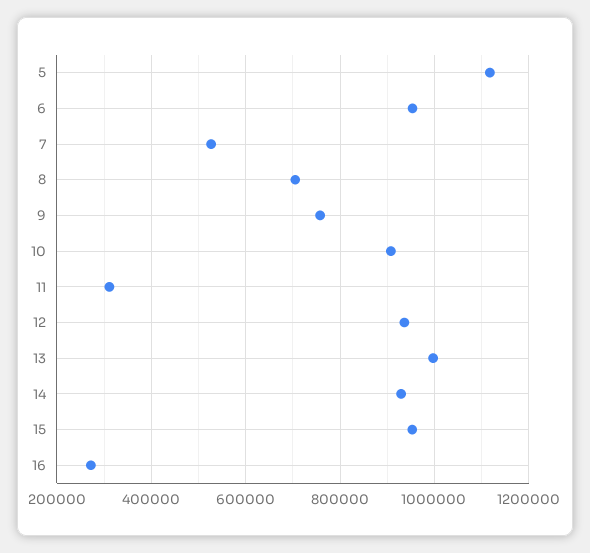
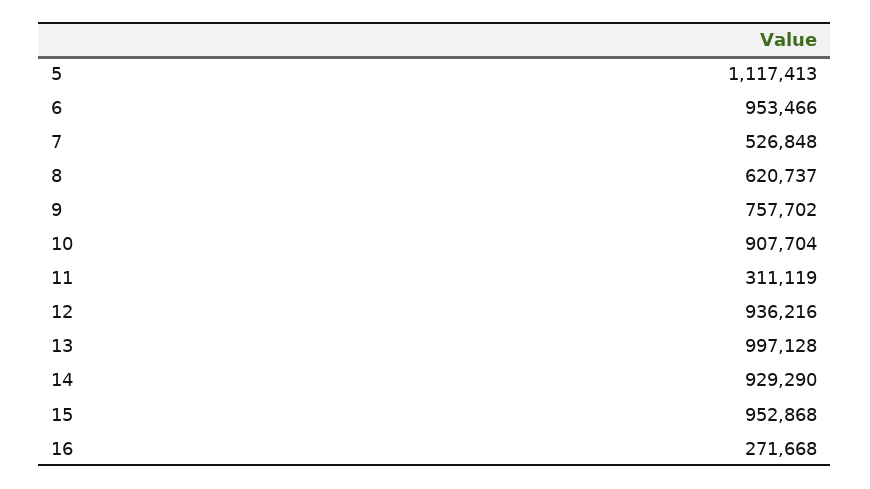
  {
    "5": 1117413,
    "6": 953466,
    "7": 526848,
-   "8": 700000,
+   "8": 620737,
    "9": 757702,
    "10": 907704,
    "11": 311119,
    "12": 936216,
    "13": 997128,
    "14": 929290,
    "15": 952868,
    "16": 271668
  }

